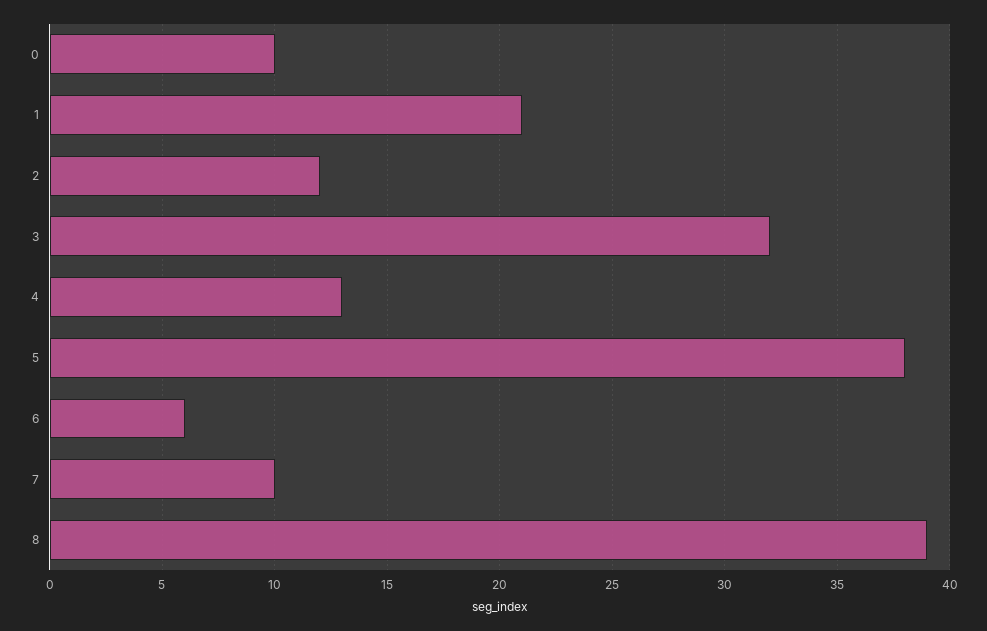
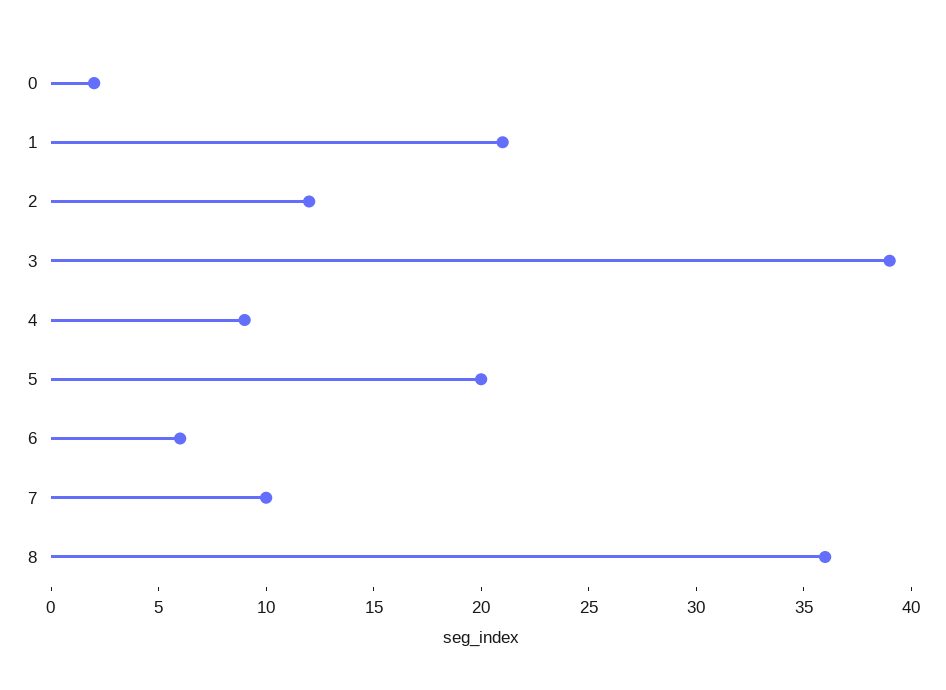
  {
-   "0": 10,
+   "0": 2,
    "1": 21,
    "2": 12,
-   "3": 32,
+   "3": 39,
-   "4": 13,
+   "4": 9,
-   "5": 38,
+   "5": 20,
    "6": 6,
    "7": 10,
-   "8": 39
+   "8": 36
  }

